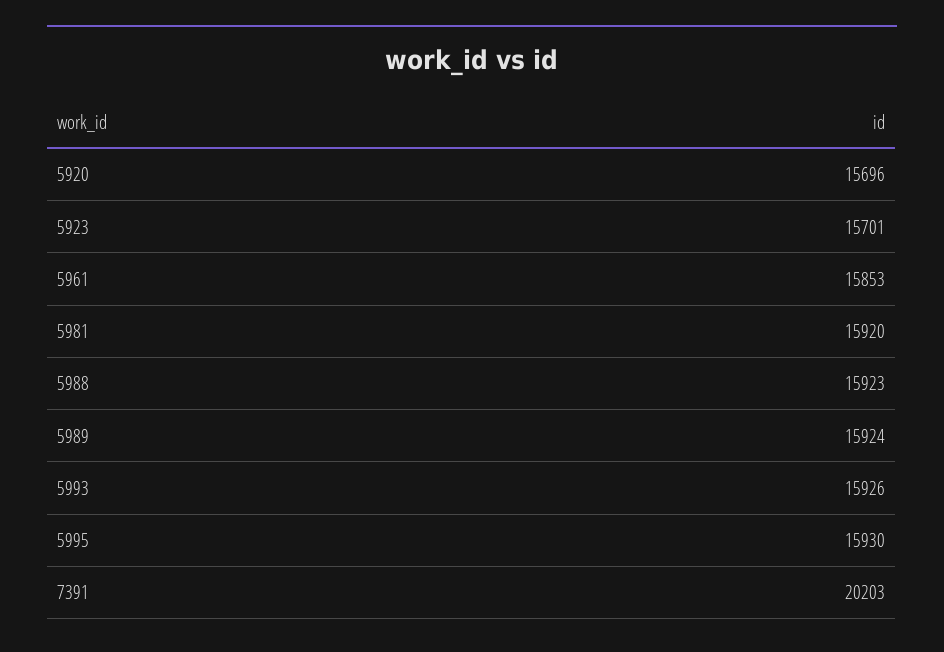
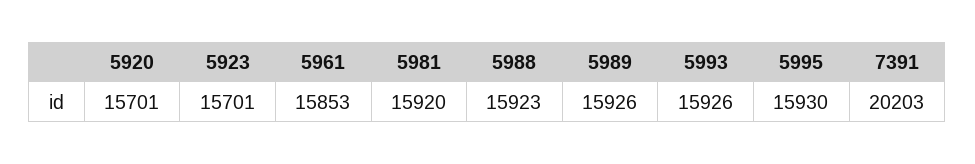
  {
-   "5920": 15696,
+   "5920": 15701,
    "5923": 15701,
    "5961": 15853,
    "5981": 15920,
    "5988": 15923,
-   "5989": 15924,
+   "5989": 15926,
    "5993": 15926,
    "5995": 15930,
    "7391": 20203
  }

